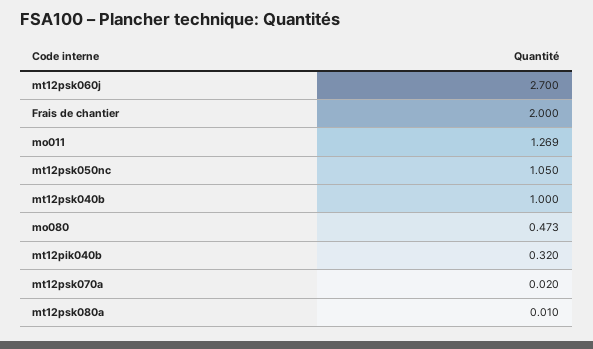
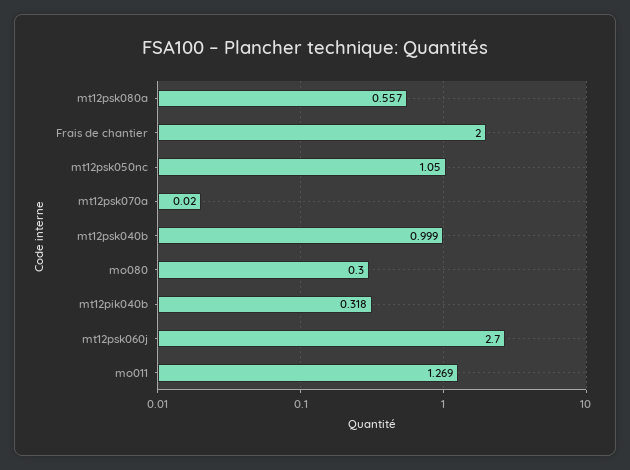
  {
    "mt12psk060j": 2.7,
    "Frais de chantier": 2,
    "mo011": 1.269,
    "mt12psk050nc": 1.05,
-   "mt12psk040b": 1,
+   "mt12psk040b": 0.999,
-   "mo080": 0.473,
+   "mo080": 0.3,
-   "mt12pik040b": 0.32,
+   "mt12pik040b": 0.318,
    "mt12psk070a": 0.02,
-   "mt12psk080a": 0.01
+   "mt12psk080a": 0.557
  }

